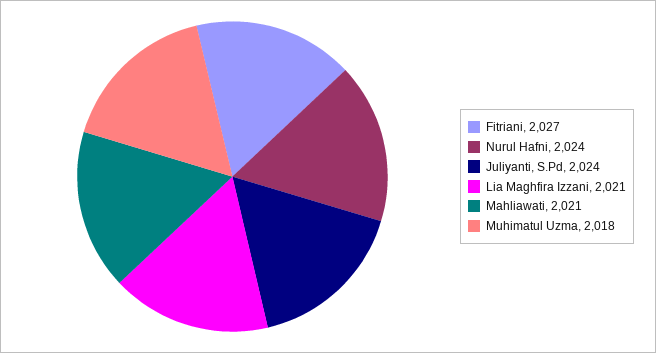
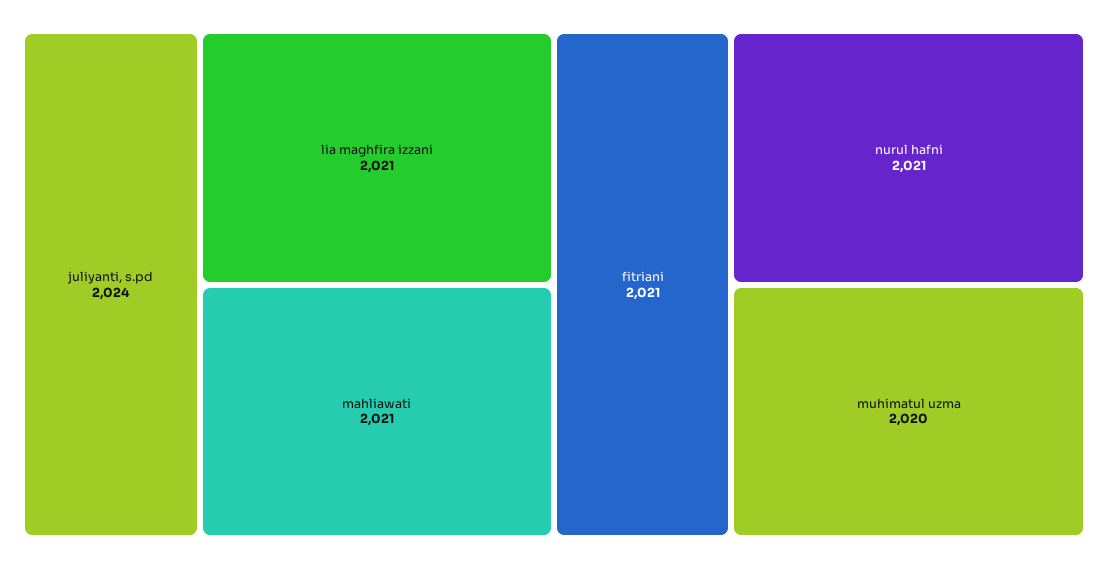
  {
-   "Fitriani": 2027,
+   "Fitriani": 2021,
-   "Nurul Hafni": 2024,
+   "Nurul Hafni": 2021,
    "Juliyanti, S.Pd": 2024,
    "Lia Maghfira Izzani": 2021,
    "Mahliawati": 2021,
-   "Muhimatul Uzma": 2018
+   "Muhimatul Uzma": 2020
  }

